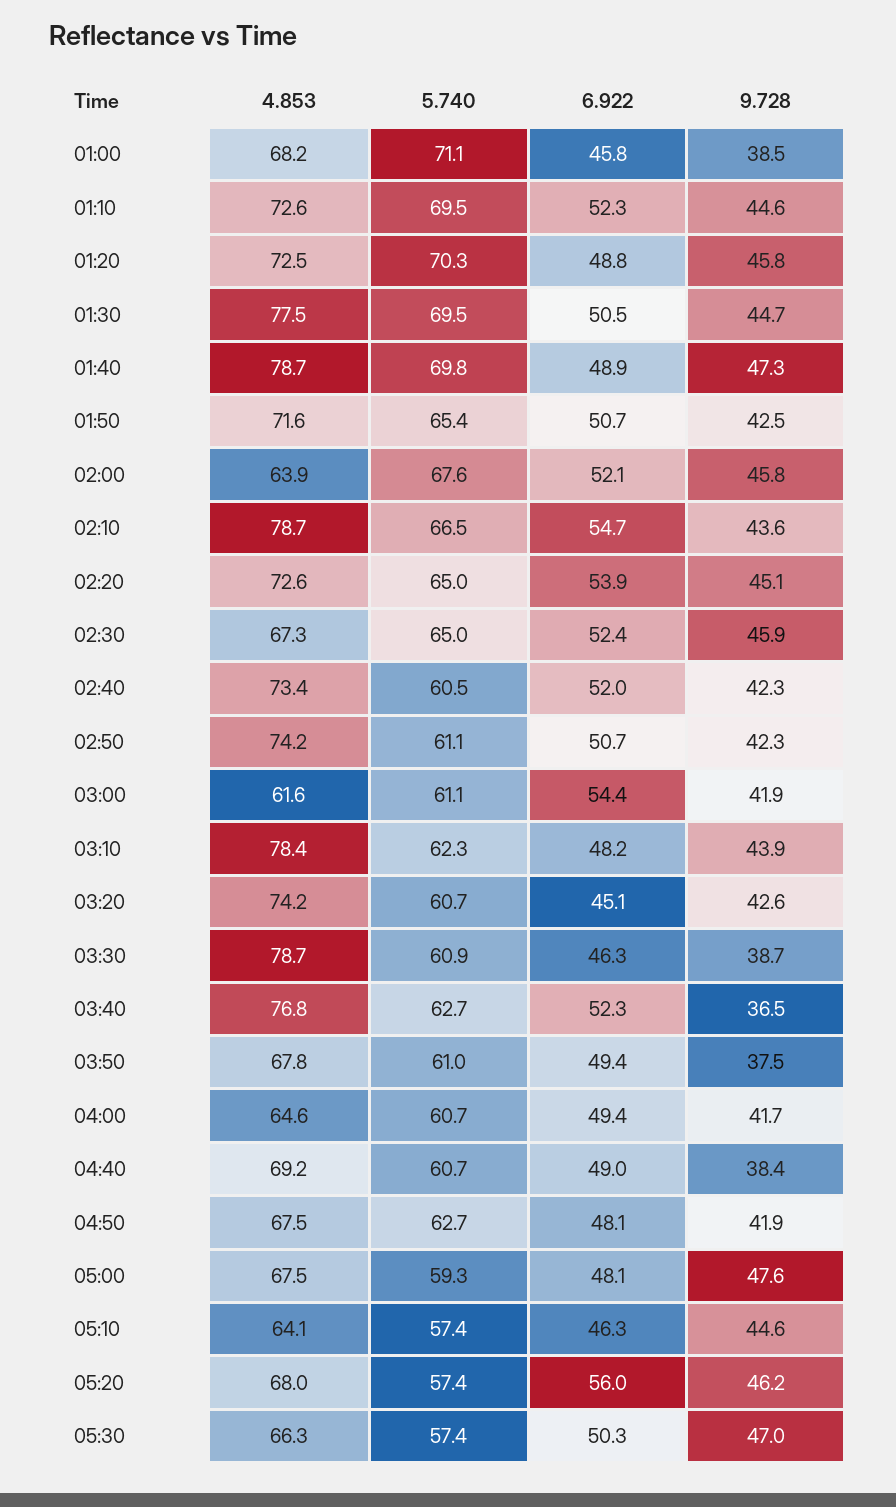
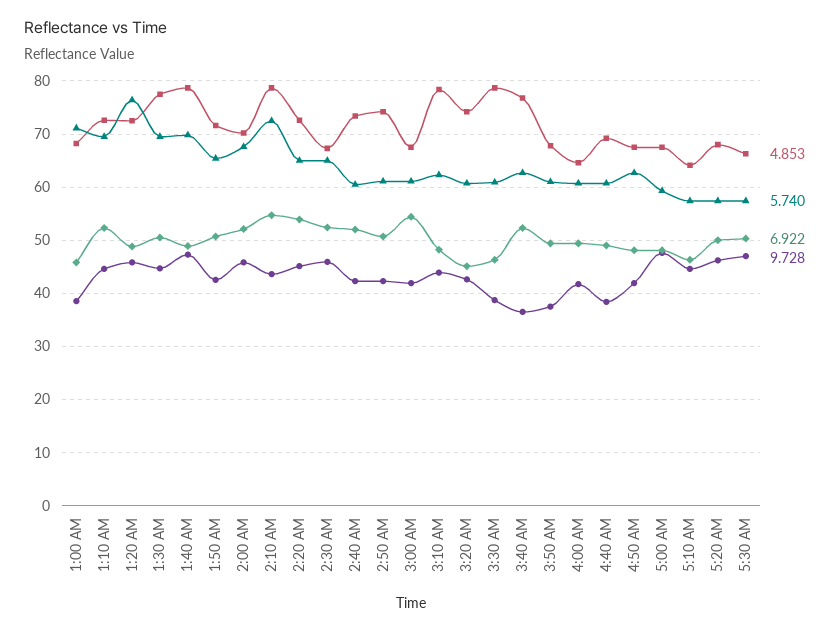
  {
    "4.853": {
      "01:00": 68.2,
      "01:10": 72.6,
      "01:20": 72.5,
      "01:30": 77.5,
      "01:40": 78.7,
      "01:50": 71.6,
-     "02:00": 63.9,
+     "02:00": 70,
      "02:10": 78.7,
      "02:20": 72.6,
      "02:30": 67.3,
      "02:40": 73.4,
      "02:50": 74.2,
-     "03:00": 61.6,
+     "03:00": 68,
      "03:10": 78.4,
      "03:20": 74.2,
      "03:30": 78.7,
      "03:40": 76.8,
      "03:50": 67.8,
      "04:00": 64.6,
      "04:40": 69.2,
      "04:50": 67.5,
      "05:00": 67.5,
      "05:10": 64.1,
      "05:20": 68,
      "05:30": 66.3
    },
    "5.740": {
      "01:00": 71.1,
      "01:10": 69.5,
-     "01:20": 70.3,
+     "01:20": 76,
      "01:30": 69.5,
      "01:40": 69.8,
      "01:50": 65.4,
      "02:00": 67.6,
-     "02:10": 66.5,
+     "02:10": 72,
      "02:20": 65,
      "02:30": 65,
      "02:40": 60.5,
      "02:50": 61.1,
      "03:00": 61.1,
      "03:10": 62.3,
      "03:20": 60.7,
      "03:30": 60.9,
      "03:40": 62.7,
      "03:50": 61,
      "04:00": 60.7,
      "04:40": 60.7,
      "04:50": 62.7,
      "05:00": 59.3,
      "05:10": 57.4,
      "05:20": 57.4,
      "05:30": 57.4
    },
    "6.922": {
      "01:00": 45.8,
      "01:10": 52.3,
      "01:20": 48.8,
      "01:30": 50.5,
      "01:40": 48.9,
      "01:50": 50.7,
      "02:00": 52.1,
      "02:10": 54.7,
      "02:20": 53.9,
      "02:30": 52.4,
      "02:40": 52,
      "02:50": 50.7,
      "03:00": 54.4,
      "03:10": 48.2,
      "03:20": 45.1,
      "03:30": 46.3,
      "03:40": 52.3,
      "03:50": 49.4,
      "04:00": 49.4,
      "04:40": 49,
      "04:50": 48.1,
      "05:00": 48.1,
      "05:10": 46.3,
-     "05:20": 56,
+     "05:20": 50,
      "05:30": 50.3
    },
    "9.728": {
      "01:00": 38.5,
      "01:10": 44.6,
      "01:20": 45.8,
      "01:30": 44.7,
      "01:40": 47.3,
      "01:50": 42.5,
      "02:00": 45.8,
      "02:10": 43.6,
      "02:20": 45.1,
      "02:30": 45.9,
      "02:40": 42.3,
      "02:50": 42.3,
      "03:00": 41.9,
      "03:10": 43.9,
      "03:20": 42.6,
      "03:30": 38.7,
      "03:40": 36.5,
      "03:50": 37.5,
      "04:00": 41.7,
      "04:40": 38.4,
      "04:50": 41.9,
      "05:00": 47.6,
      "05:10": 44.6,
      "05:20": 46.2,
      "05:30": 47
    }
  }

